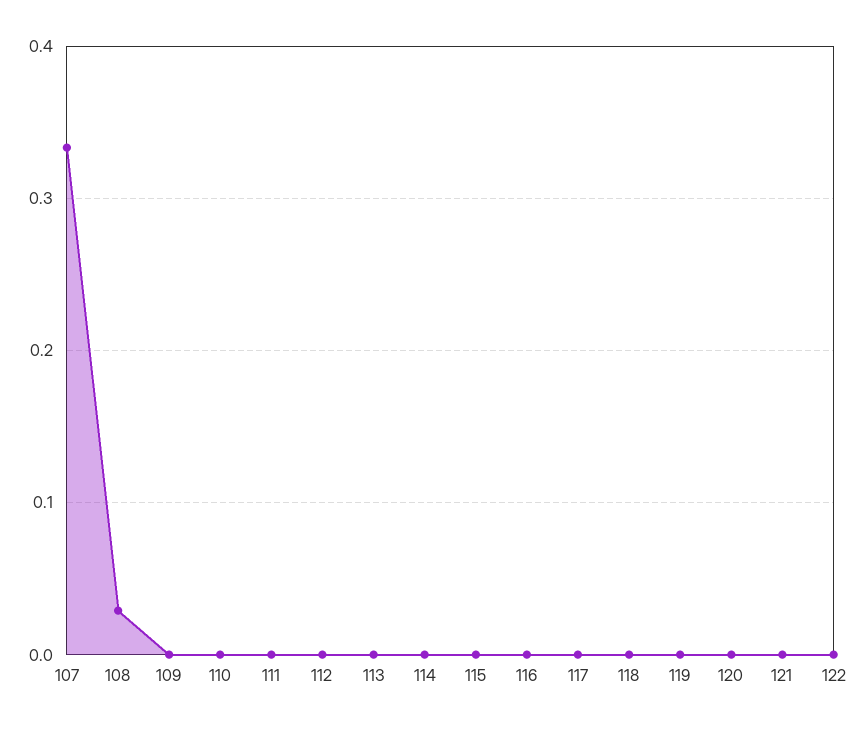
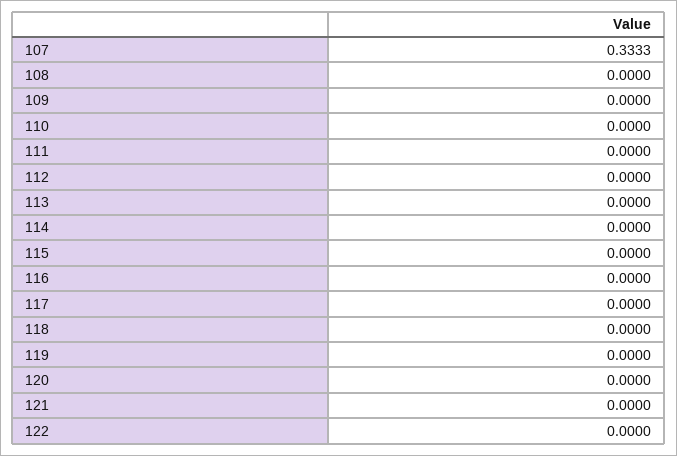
  {
    "107": 0.3333,
-   "108": 0.03,
+   "108": 0,
    "109": 0,
    "110": 0,
    "111": 0,
    "112": 0,
    "113": 0,
    "114": 0,
    "115": 0,
    "116": 0,
    "117": 0,
    "118": 0,
    "119": 0,
    "120": 0,
    "121": 0,
    "122": 0
  }

